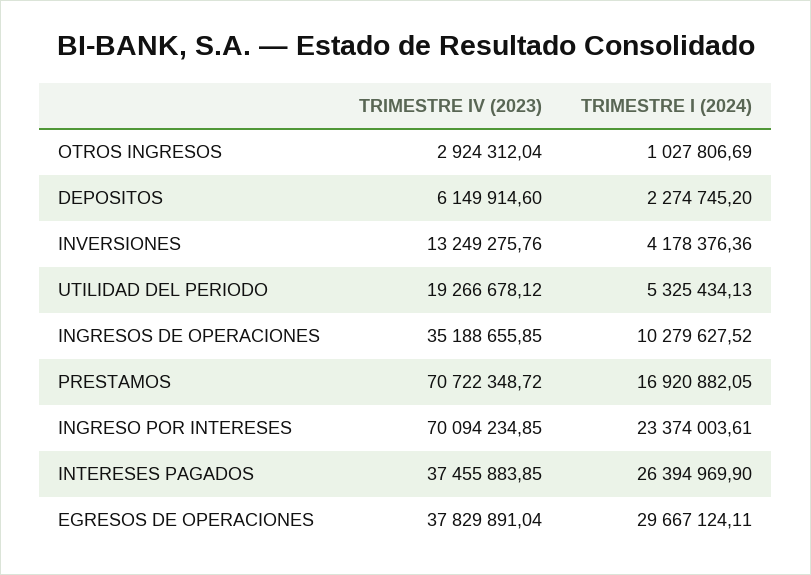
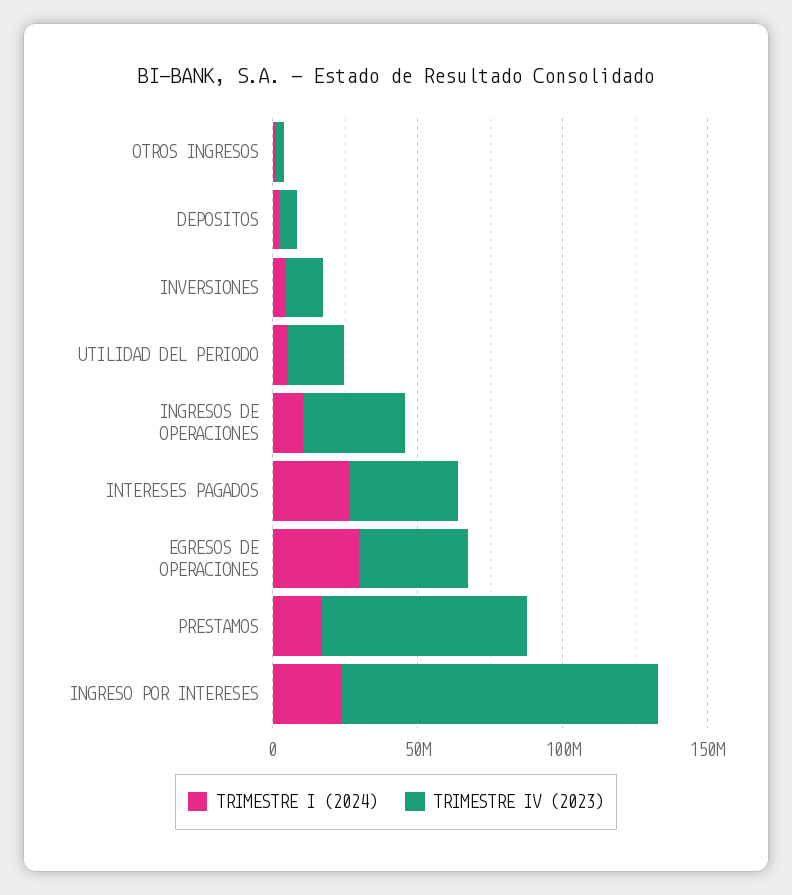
  {
    "TRIMESTRE IV (2023)": {
      "OTROS INGRESOS": 2924312.04,
      "DEPOSITOS": 6149914.6,
      "INVERSIONES": 13249275.76,
      "UTILIDAD DEL PERIODO": 19266678.12,
      "INGRESOS DE OPERACIONES": 35188655.85,
      "PRESTAMOS": 70722348.72,
-     "INGRESO POR INTERESES": 70094234.85,
+     "INGRESO POR INTERESES": 110000000,
      "INTERESES PAGADOS": 37455883.85,
      "EGRESOS DE OPERACIONES": 37829891.04
    },
    "TRIMESTRE I (2024)": {
      "OTROS INGRESOS": 1027806.69,
      "DEPOSITOS": 2274745.2,
      "INVERSIONES": 4178376.36,
      "UTILIDAD DEL PERIODO": 5325434.13,
      "INGRESOS DE OPERACIONES": 10279627.52,
      "PRESTAMOS": 16920882.05,
      "INGRESO POR INTERESES": 23374003.61,
      "INTERESES PAGADOS": 26394969.9,
      "EGRESOS DE OPERACIONES": 29667124.11
    }
  }

